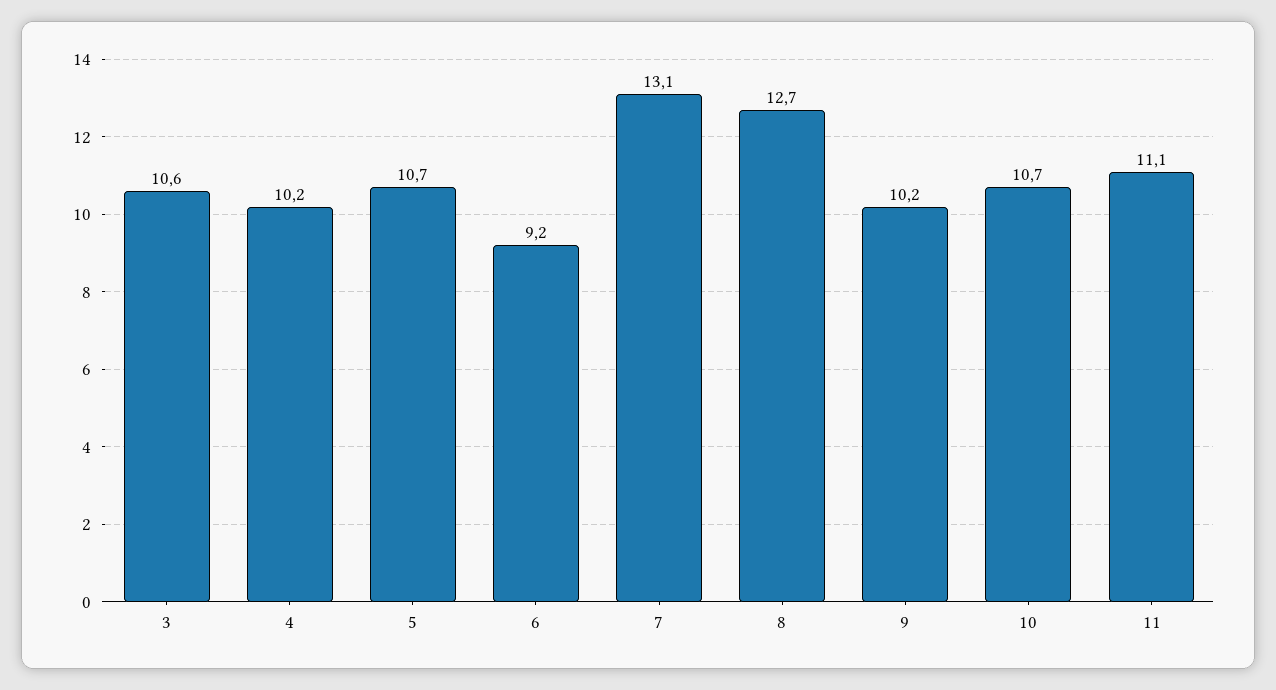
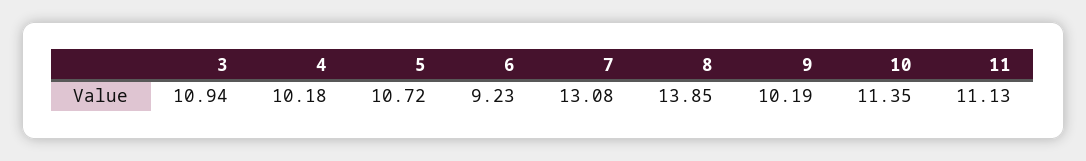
  {
-   "3": 10.6,
+   "3": 10.94,
    "4": 10.18,
    "5": 10.72,
    "6": 9.23,
    "7": 13.08,
-   "8": 12.7,
+   "8": 13.85,
    "9": 10.19,
-   "10": 10.7,
+   "10": 11.35,
    "11": 11.13
  }

